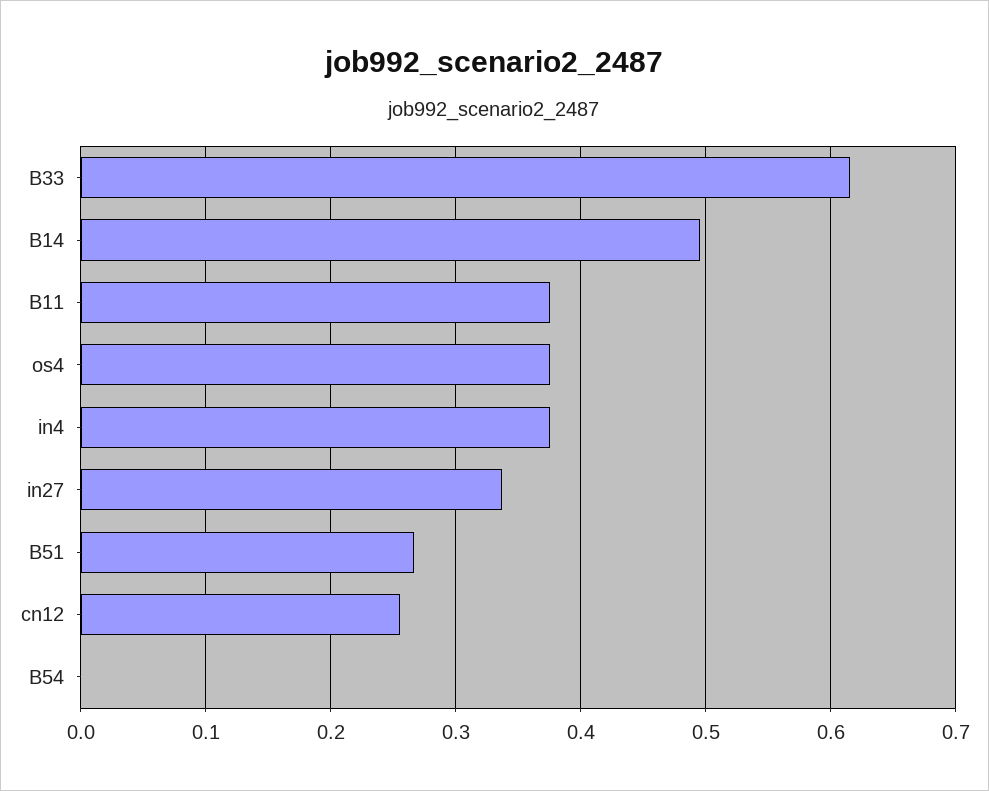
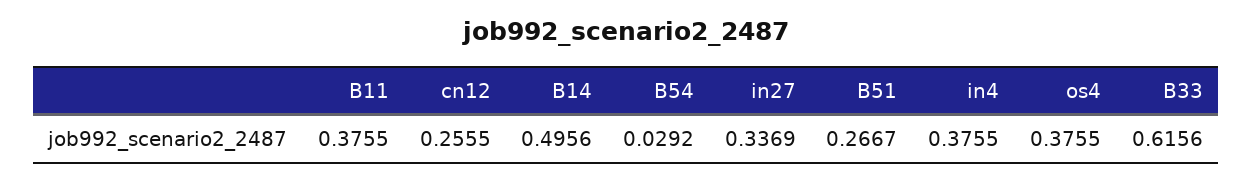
  {
    "B33": 0.6156,
    "B14": 0.4956,
    "B11": 0.3755,
    "os4": 0.3755,
    "in4": 0.3755,
    "in27": 0.3369,
    "B51": 0.2667,
    "cn12": 0.2555,
-   "B54": 0
+   "B54": 0.0292
  }

